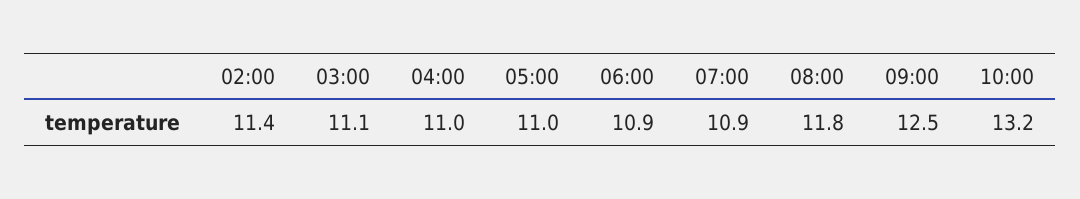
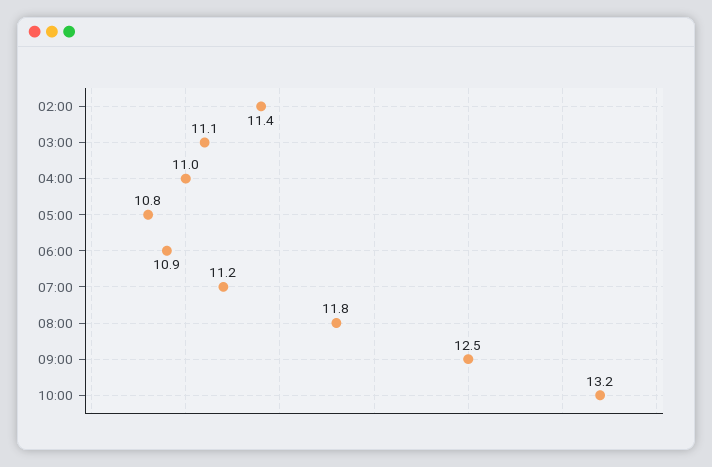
  {
    "02:00": 11.4,
    "03:00": 11.1,
    "04:00": 11,
-   "05:00": 11,
+   "05:00": 10.8,
    "06:00": 10.9,
-   "07:00": 10.9,
+   "07:00": 11.2,
    "08:00": 11.8,
    "09:00": 12.5,
    "10:00": 13.2
  }

